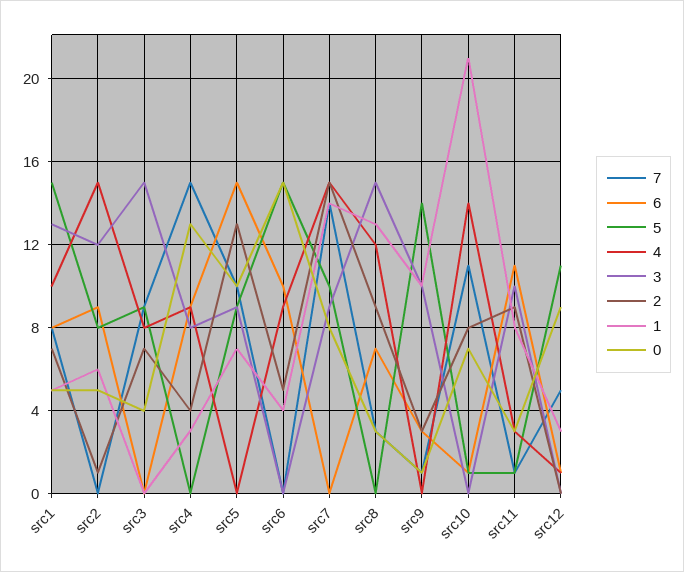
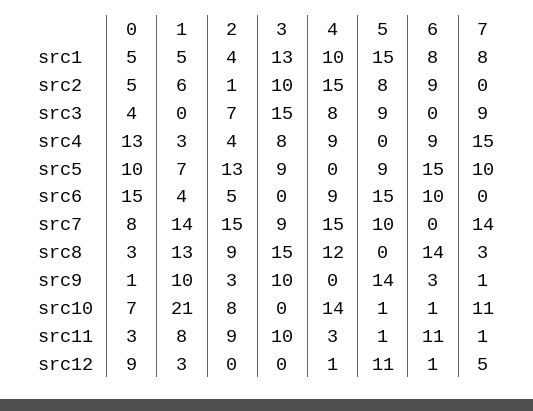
  {
    "7": {
      "src1": 8,
      "src2": 0,
      "src3": 9,
      "src4": 15,
      "src5": 10,
      "src6": 0,
      "src7": 14,
      "src8": 3,
      "src9": 1,
      "src10": 11,
      "src11": 1,
      "src12": 5
    },
    "6": {
      "src1": 8,
      "src2": 9,
      "src3": 0,
      "src4": 9,
      "src5": 15,
      "src6": 10,
      "src7": 0,
-     "src8": 7,
+     "src8": 14,
      "src9": 3,
      "src10": 1,
      "src11": 11,
      "src12": 1
    },
    "5": {
      "src1": 15,
      "src2": 8,
      "src3": 9,
      "src4": 0,
      "src5": 9,
      "src6": 15,
      "src7": 10,
      "src8": 0,
      "src9": 14,
      "src10": 1,
      "src11": 1,
      "src12": 11
    },
    "4": {
      "src1": 10,
      "src2": 15,
      "src3": 8,
      "src4": 9,
      "src5": 0,
      "src6": 9,
      "src7": 15,
      "src8": 12,
      "src9": 0,
      "src10": 14,
      "src11": 3,
      "src12": 1
    },
    "3": {
      "src1": 13,
-     "src2": 12,
+     "src2": 10,
      "src3": 15,
      "src4": 8,
      "src5": 9,
      "src6": 0,
      "src7": 9,
      "src8": 15,
      "src9": 10,
      "src10": 0,
      "src11": 10,
      "src12": 0
    },
    "2": {
-     "src1": 7,
+     "src1": 4,
      "src2": 1,
      "src3": 7,
      "src4": 4,
      "src5": 13,
      "src6": 5,
      "src7": 15,
      "src8": 9,
      "src9": 3,
      "src10": 8,
      "src11": 9,
      "src12": 0
    },
    "1": {
      "src1": 5,
      "src2": 6,
      "src3": 0,
      "src4": 3,
      "src5": 7,
      "src6": 4,
      "src7": 14,
      "src8": 13,
      "src9": 10,
      "src10": 21,
      "src11": 8,
      "src12": 3
    },
    "0": {
      "src1": 5,
      "src2": 5,
      "src3": 4,
      "src4": 13,
      "src5": 10,
      "src6": 15,
      "src7": 8,
      "src8": 3,
      "src9": 1,
      "src10": 7,
      "src11": 3,
      "src12": 9
    }
  }

